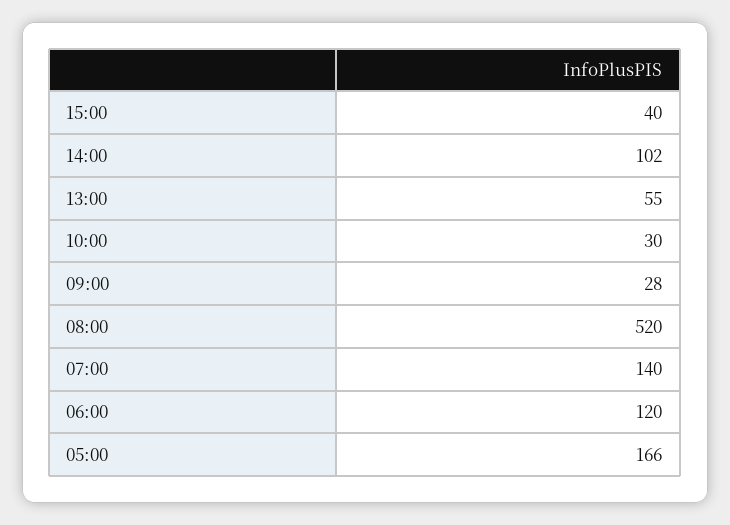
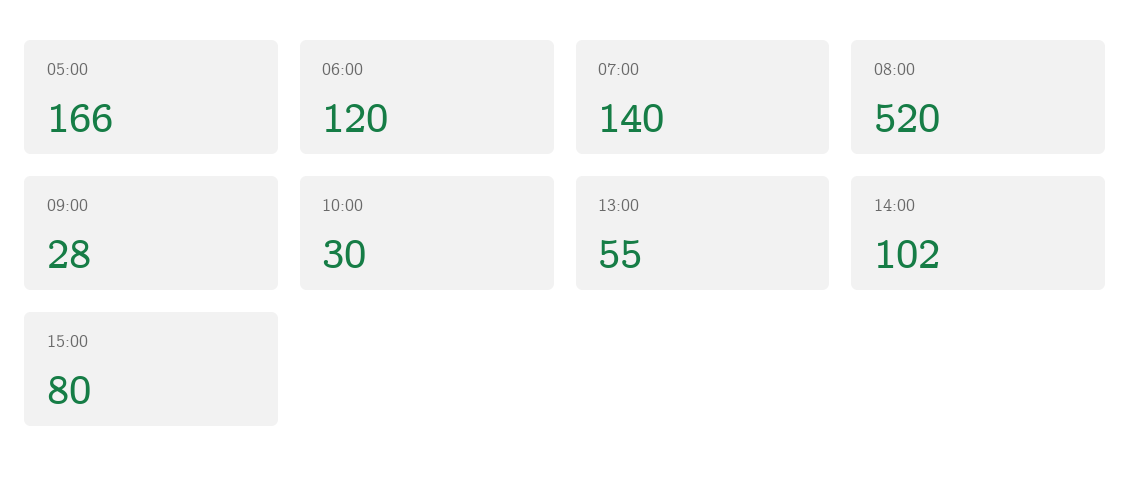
  {
-   "15:00": 40,
+   "15:00": 80,
    "14:00": 102,
    "13:00": 55,
    "10:00": 30,
    "09:00": 28,
    "08:00": 520,
    "07:00": 140,
    "06:00": 120,
    "05:00": 166
  }

